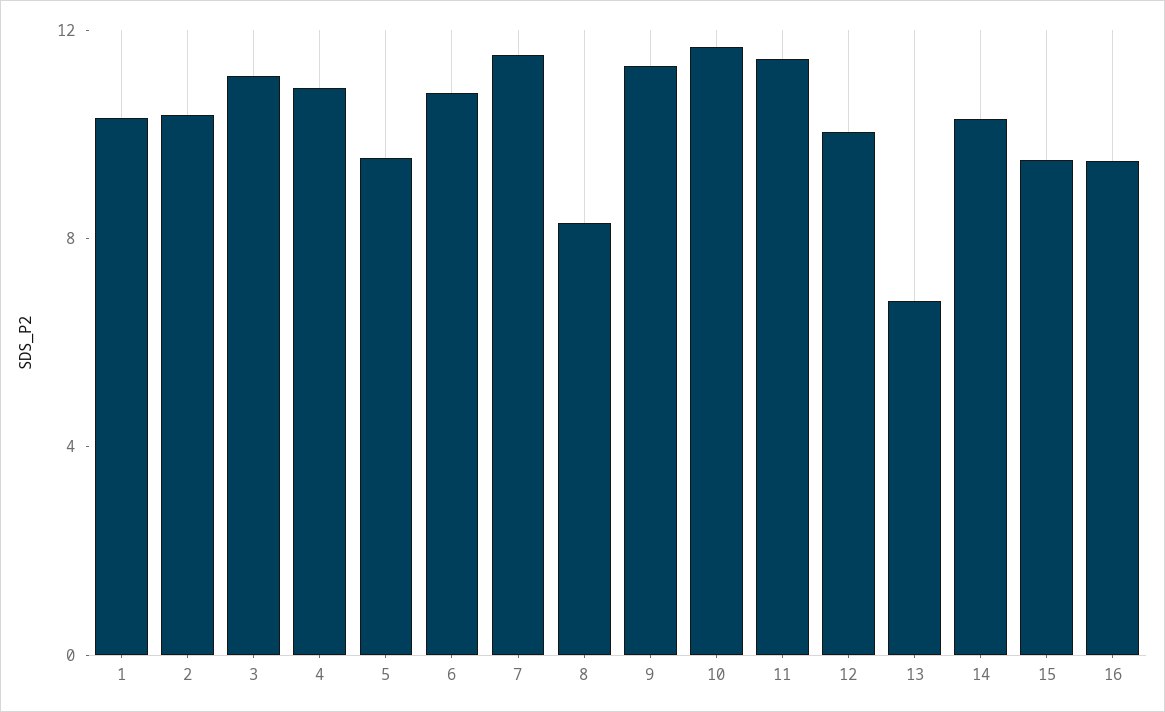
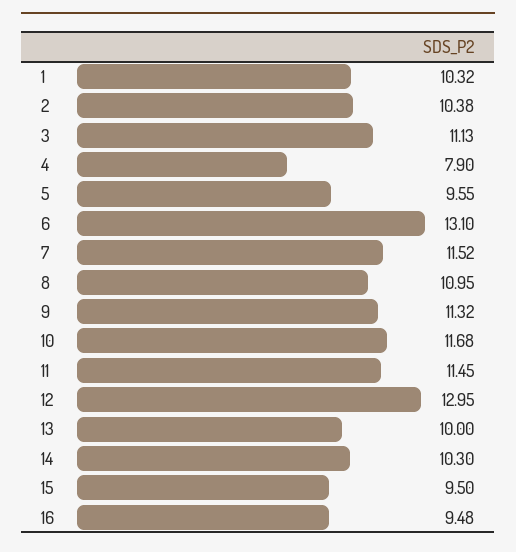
  {
    "1": 10.32,
    "2": 10.38,
    "3": 11.13,
-   "4": 11,
+   "4": 7.9,
    "5": 9.55,
-   "6": 11,
+   "6": 13.1,
    "7": 11.52,
-   "8": 8,
+   "8": 10.95,
    "9": 11.32,
    "10": 11.68,
    "11": 11.45,
-   "12": 10,
+   "12": 12.95,
-   "13": 7,
+   "13": 10,
    "14": 10.3,
    "15": 9.5,
    "16": 9.48
  }

